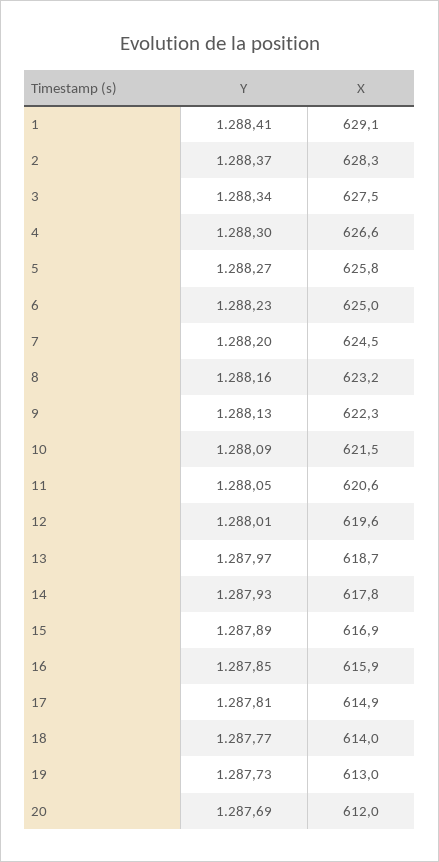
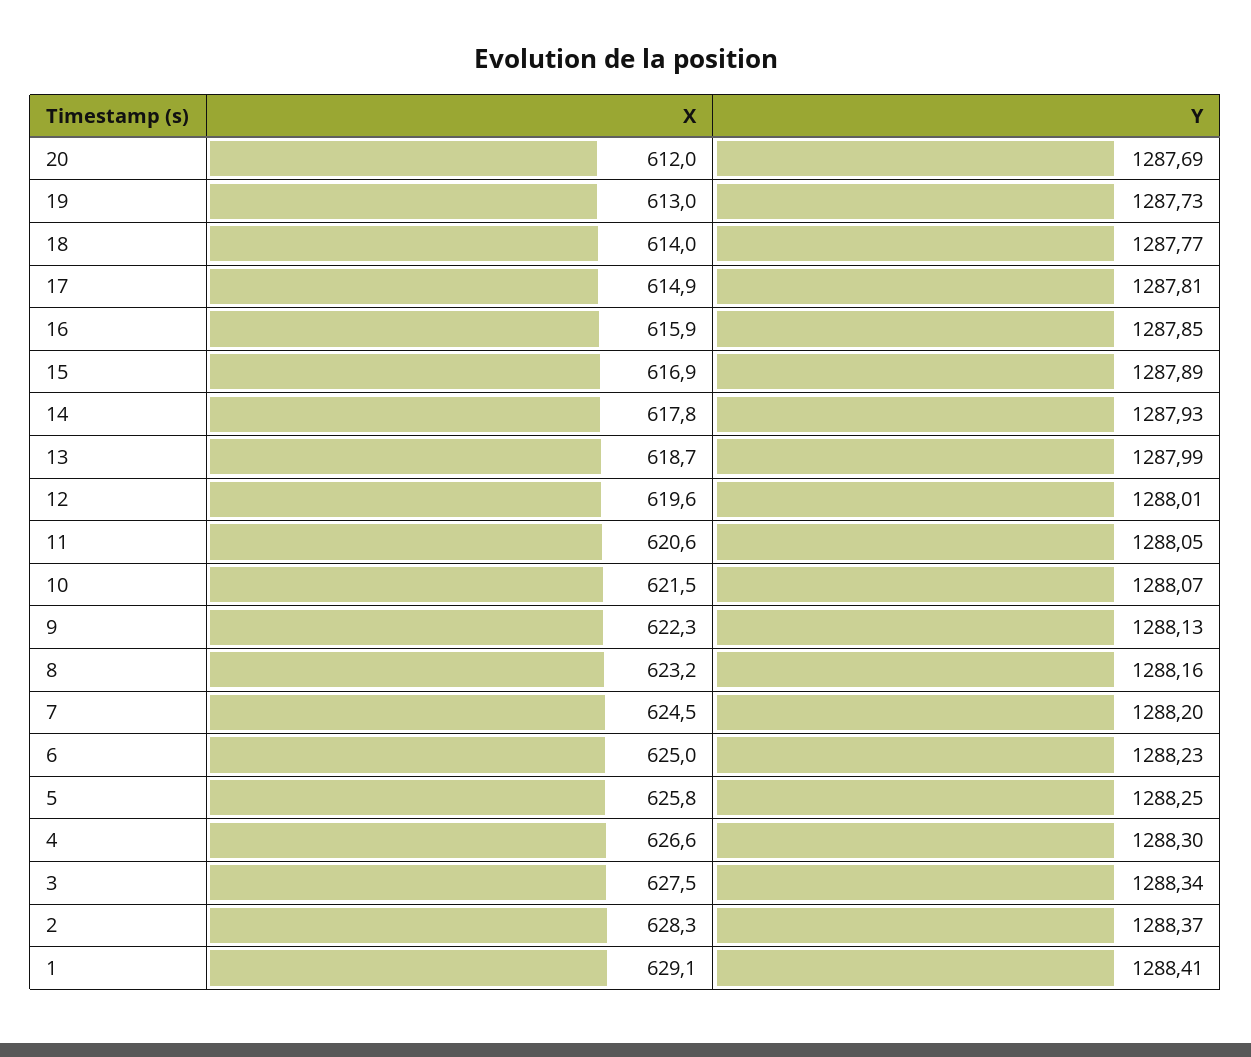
  {
    "Y": {
      "1": 1288.41,
      "2": 1288.37,
      "3": 1288.34,
      "4": 1288.3,
-     "5": 1288.27,
+     "5": 1288.25,
      "6": 1288.23,
      "7": 1288.2,
      "8": 1288.16,
      "9": 1288.13,
-     "10": 1288.09,
+     "10": 1288.07,
      "11": 1288.05,
      "12": 1288.01,
-     "13": 1287.97,
+     "13": 1287.99,
      "14": 1287.93,
      "15": 1287.89,
      "16": 1287.85,
      "17": 1287.81,
      "18": 1287.77,
      "19": 1287.73,
      "20": 1287.69
    },
    "X": {
      "1": 629.1,
      "2": 628.3,
      "3": 627.5,
      "4": 626.6,
      "5": 625.8,
      "6": 625,
      "7": 624.5,
      "8": 623.2,
      "9": 622.3,
      "10": 621.5,
      "11": 620.6,
      "12": 619.6,
      "13": 618.7,
      "14": 617.8,
      "15": 616.9,
      "16": 615.9,
      "17": 614.9,
      "18": 614,
      "19": 613,
      "20": 612
    }
  }

